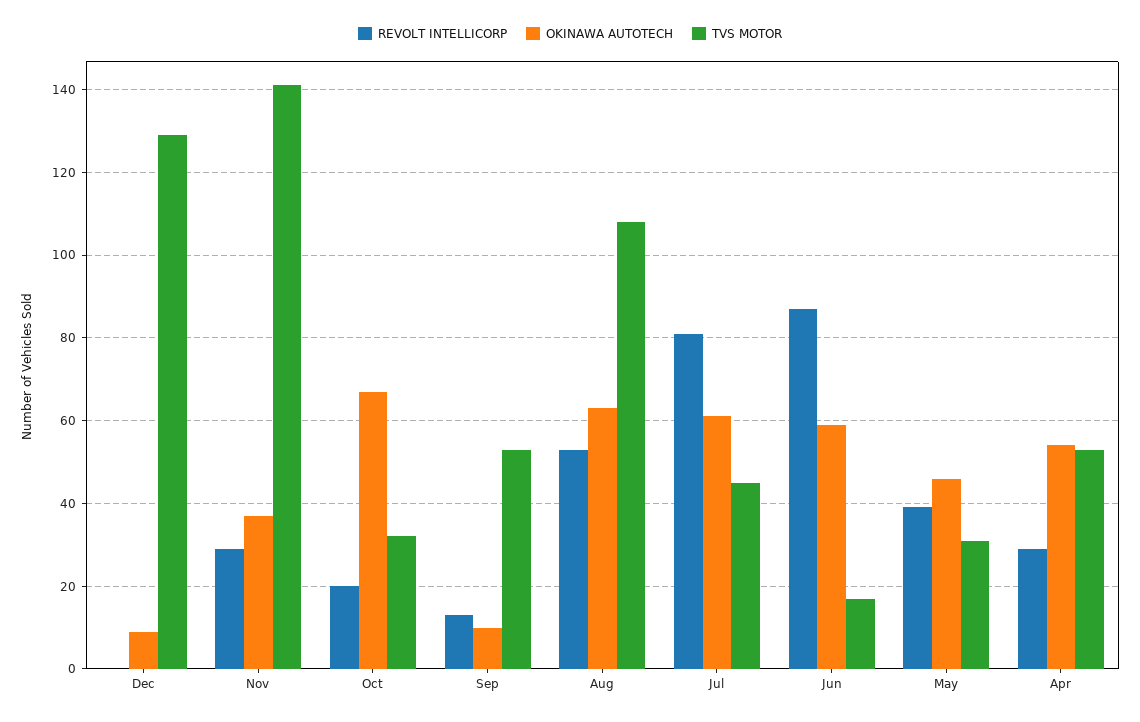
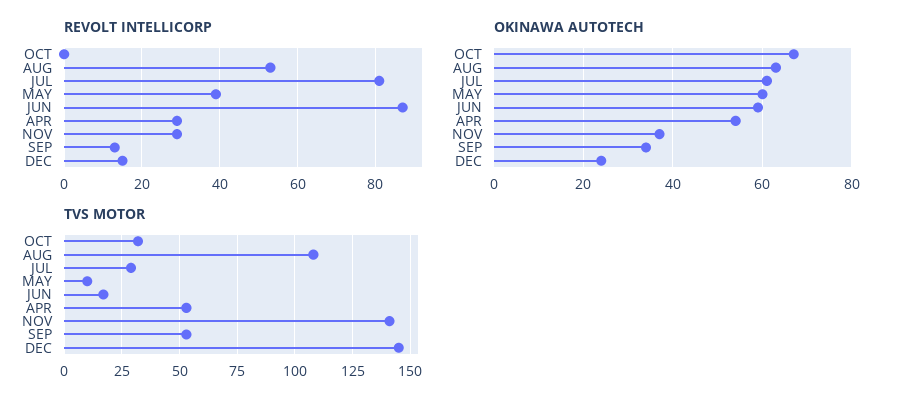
  {
    "REVOLT INTELLICORP": {
-     "Dec": 0,
+     "Dec": 15,
      "Nov": 30,
-     "Oct": 20,
+     "Oct": 0,
      "Sep": 15,
      "Aug": 55,
      "Jul": 80,
      "Jun": 85,
      "May": 40,
      "Apr": 30
    },
    "OKINAWA AUTOTECH": {
-     "Dec": 10,
+     "Dec": 25,
      "Nov": 35,
      "Oct": 65,
-     "Sep": 10,
+     "Sep": 35,
      "Aug": 65,
      "Jul": 60,
      "Jun": 60,
-     "May": 45,
+     "May": 60,
      "Apr": 55
    },
    "TVS MOTOR": {
-     "Dec": 130,
+     "Dec": 145,
      "Nov": 140,
      "Oct": 30,
      "Sep": 55,
      "Aug": 110,
-     "Jul": 45,
+     "Jul": 30,
      "Jun": 15,
-     "May": 30,
+     "May": 10,
      "Apr": 55
    }
  }

